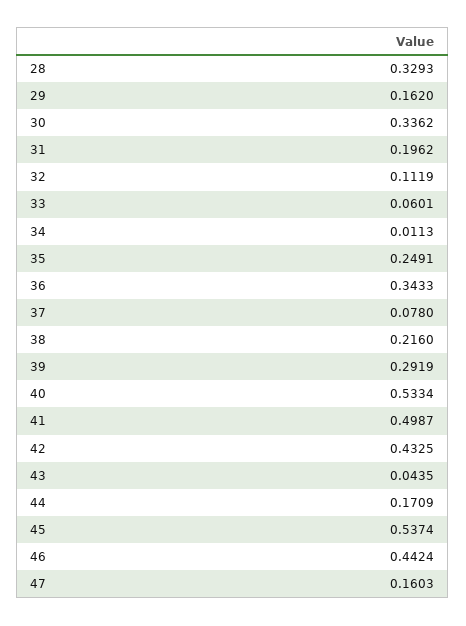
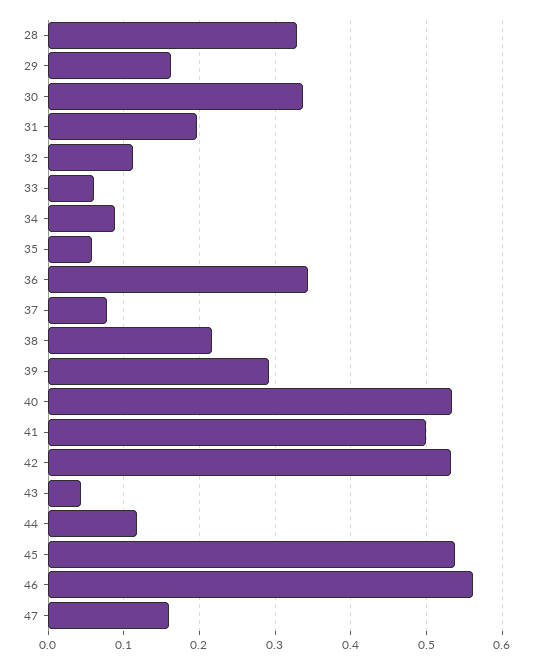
  {
    "28": 0.3293,
    "29": 0.162,
    "30": 0.3362,
    "31": 0.1962,
    "32": 0.1119,
    "33": 0.0601,
-   "34": 0.0113,
+   "34": 0.09,
-   "35": 0.2491,
+   "35": 0.06,
    "36": 0.3433,
    "37": 0.078,
    "38": 0.216,
    "39": 0.2919,
    "40": 0.5334,
    "41": 0.4987,
-   "42": 0.4325,
+   "42": 0.53,
    "43": 0.0435,
-   "44": 0.1709,
+   "44": 0.12,
    "45": 0.5374,
-   "46": 0.4424,
+   "46": 0.56,
    "47": 0.1603
  }

